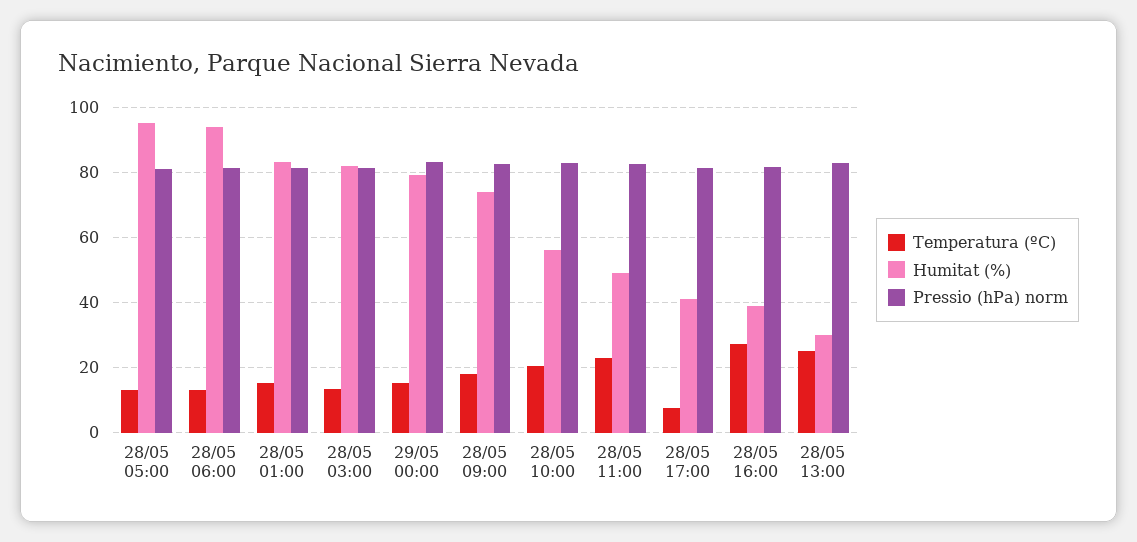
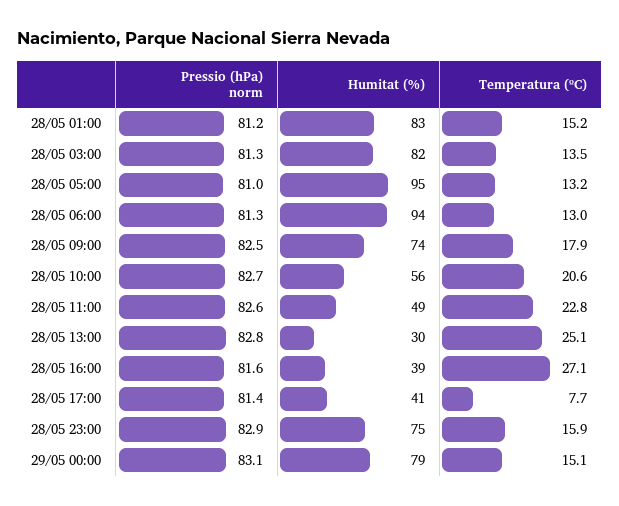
  {
    "Temperatura (ºC)": {
      "28/05 05:00": 13.2,
      "28/05 06:00": 13,
      "28/05 01:00": 15.2,
      "28/05 03:00": 13.5,
      "29/05 00:00": 15.1,
      "28/05 09:00": 17.9,
      "28/05 10:00": 20.6,
      "28/05 11:00": 22.8,
      "28/05 17:00": 7.7,
      "28/05 16:00": 27.1,
-     "28/05 13:00": 25.1
+     "28/05 13:00": 25.1,
+     "28/05 23:00": 15.9
    },
    "Humitat (%)": {
      "28/05 05:00": 95,
      "28/05 06:00": 94,
      "28/05 01:00": 83,
      "28/05 03:00": 82,
      "29/05 00:00": 79,
      "28/05 09:00": 74,
      "28/05 10:00": 56,
      "28/05 11:00": 49,
      "28/05 17:00": 41,
      "28/05 16:00": 39,
-     "28/05 13:00": 30
+     "28/05 13:00": 30,
+     "28/05 23:00": 75
    },
    "Pressio (hPa) norm": {
      "28/05 05:00": 81,
      "28/05 06:00": 81.3,
      "28/05 01:00": 81.2,
      "28/05 03:00": 81.3,
      "29/05 00:00": 83.1,
      "28/05 09:00": 82.5,
      "28/05 10:00": 82.7,
      "28/05 11:00": 82.6,
      "28/05 17:00": 81.4,
      "28/05 16:00": 81.6,
-     "28/05 13:00": 82.8
+     "28/05 13:00": 82.8,
+     "28/05 23:00": 82.9
    }
  }

